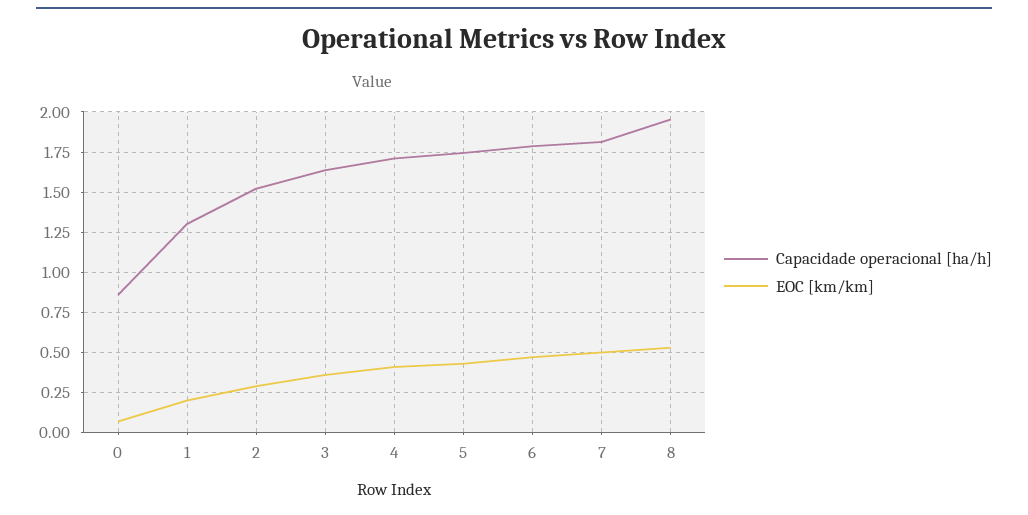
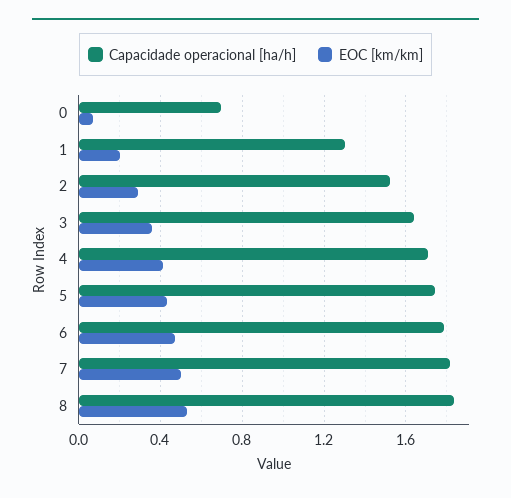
  {
    "Capacidade operacional [ha/h]": {
-     "0": 0.85,
+     "0": 0.7,
      "1": 1.3,
      "2": 1.5,
      "3": 1.65,
      "4": 1.7,
      "5": 1.75,
      "6": 1.8,
      "7": 1.8,
-     "8": 1.95
+     "8": 1.85
    },
    "EOC [km/km]": {
      "0": 0.05,
      "1": 0.2,
      "2": 0.3,
      "3": 0.35,
      "4": 0.4,
      "5": 0.45,
      "6": 0.45,
      "7": 0.5,
      "8": 0.55
    }
  }

